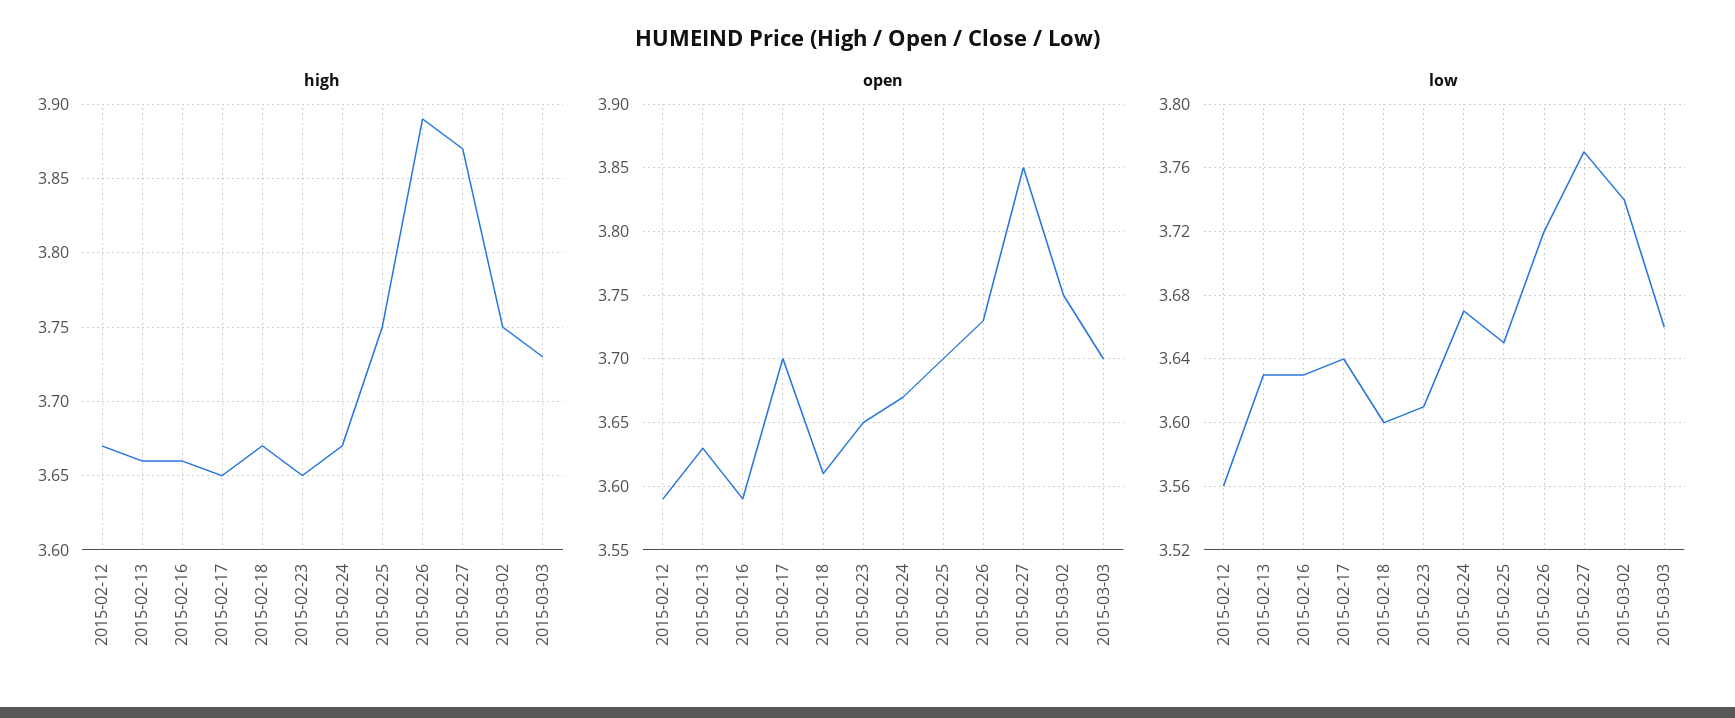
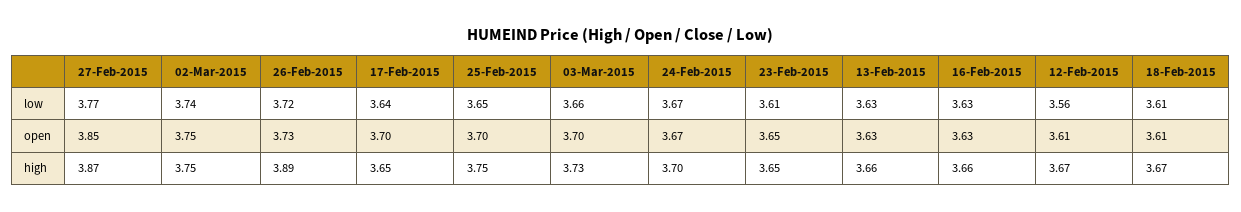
  {
    "high": {
      "2015-02-12": 3.67,
      "2015-02-13": 3.66,
      "2015-02-16": 3.66,
      "2015-02-17": 3.65,
      "2015-02-18": 3.67,
      "2015-02-23": 3.65,
-     "2015-02-24": 3.67,
+     "2015-02-24": 3.7,
      "2015-02-25": 3.75,
      "2015-02-26": 3.89,
      "2015-02-27": 3.87,
      "2015-03-02": 3.75,
      "2015-03-03": 3.73
    },
    "open": {
-     "2015-02-12": 3.59,
+     "2015-02-12": 3.61,
      "2015-02-13": 3.63,
-     "2015-02-16": 3.59,
+     "2015-02-16": 3.63,
      "2015-02-17": 3.7,
      "2015-02-18": 3.61,
      "2015-02-23": 3.65,
      "2015-02-24": 3.67,
      "2015-02-25": 3.7,
      "2015-02-26": 3.73,
      "2015-02-27": 3.85,
      "2015-03-02": 3.75,
      "2015-03-03": 3.7
    },
    "low": {
      "2015-02-12": 3.56,
      "2015-02-13": 3.63,
      "2015-02-16": 3.63,
      "2015-02-17": 3.64,
-     "2015-02-18": 3.6,
+     "2015-02-18": 3.61,
      "2015-02-23": 3.61,
      "2015-02-24": 3.67,
      "2015-02-25": 3.65,
      "2015-02-26": 3.72,
      "2015-02-27": 3.77,
      "2015-03-02": 3.74,
      "2015-03-03": 3.66
    }
  }

